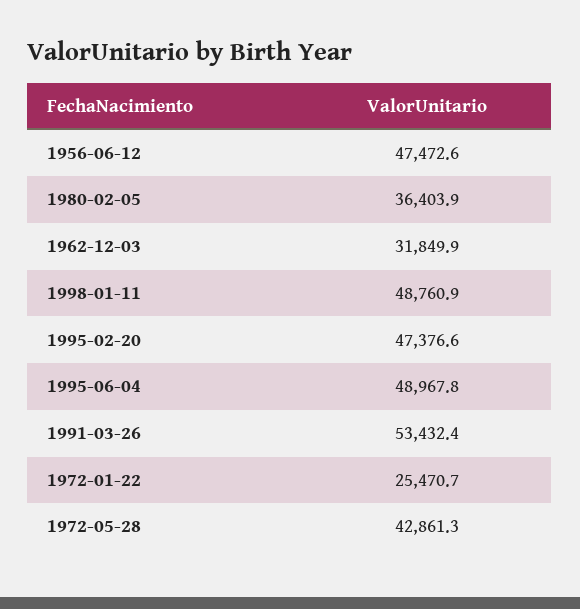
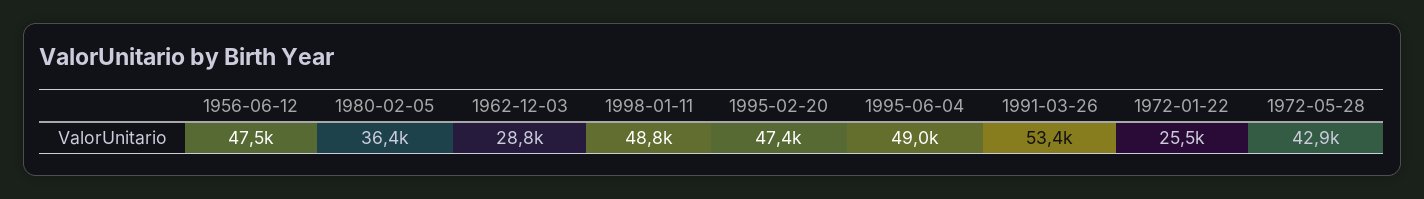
  {
    "1956-06-12": 47472.6,
    "1980-02-05": 36403.9,
-   "1962-12-03": 31849.9,
+   "1962-12-03": 28800,
    "1998-01-11": 48760.9,
    "1995-02-20": 47376.6,
    "1995-06-04": 48967.8,
    "1991-03-26": 53432.4,
    "1972-01-22": 25470.7,
    "1972-05-28": 42861.3
  }

